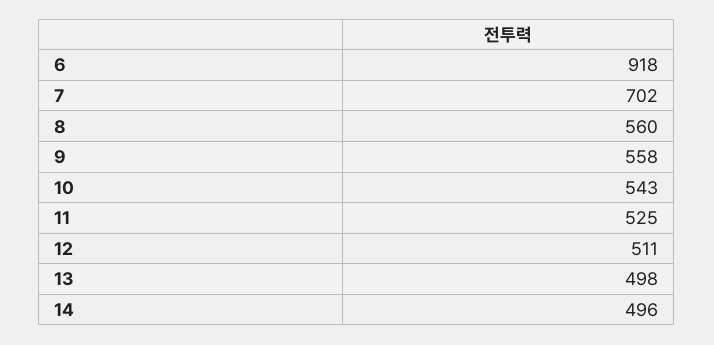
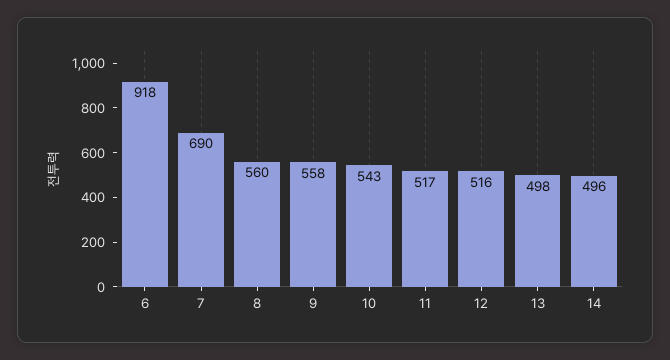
  {
    "6": 918,
-   "7": 702,
+   "7": 690,
    "8": 560,
    "9": 558,
    "10": 543,
-   "11": 525,
+   "11": 517,
-   "12": 511,
+   "12": 516,
    "13": 498,
    "14": 496
  }

